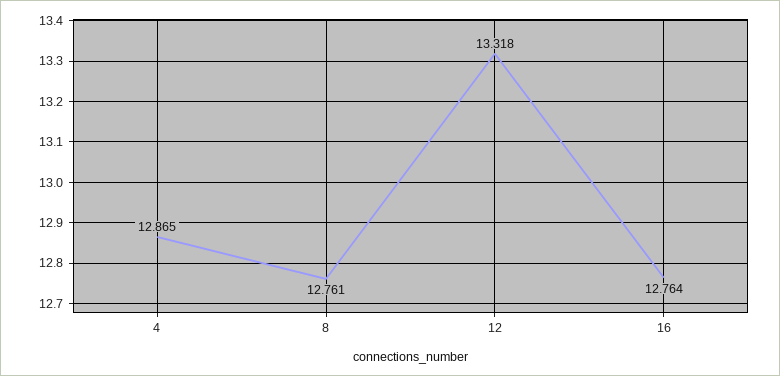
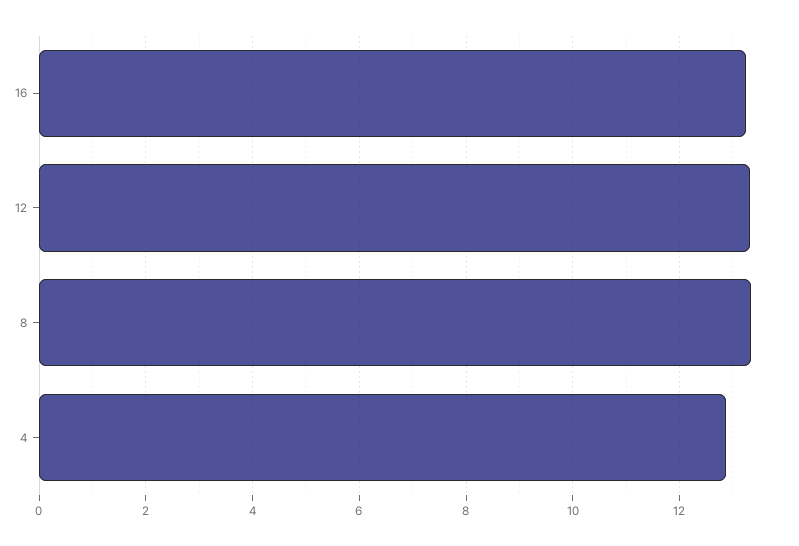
  {
    "4": 12.865,
-   "8": 12.761,
+   "8": 13.4,
    "12": 13.318,
-   "16": 12.764
+   "16": 13.2
  }

